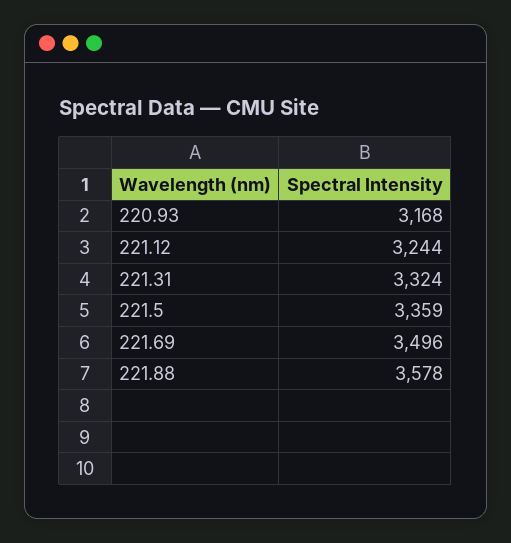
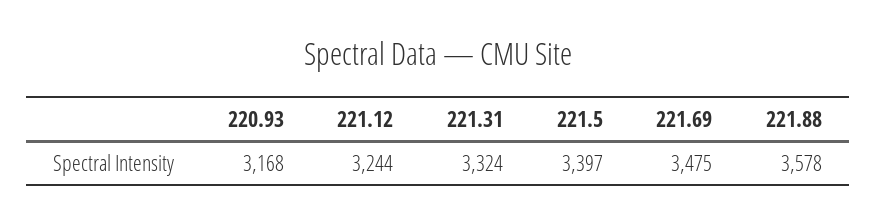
  {
    "220.93": 3168,
    "221.12": 3244,
    "221.31": 3324,
-   "221.5": 3359,
+   "221.5": 3397,
-   "221.69": 3496,
+   "221.69": 3475,
    "221.88": 3578
  }

